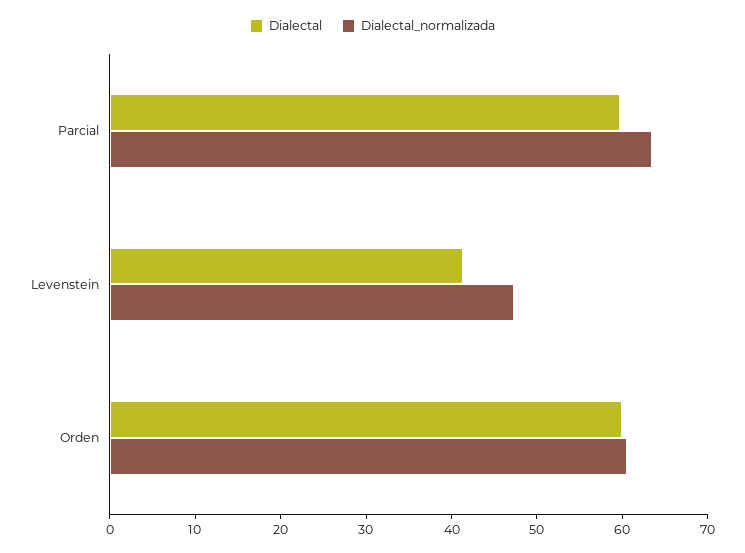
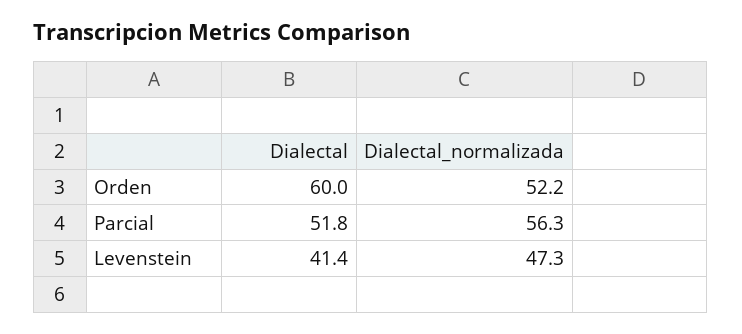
  {
    "Dialectal": {
-     "Parcial": 60,
+     "Parcial": 51.8,
      "Levenstein": 41.4,
      "Orden": 60
    },
    "Dialectal_normalizada": {
-     "Parcial": 64,
+     "Parcial": 56.3,
      "Levenstein": 47.3,
-     "Orden": 60
+     "Orden": 52.2
    }
  }

